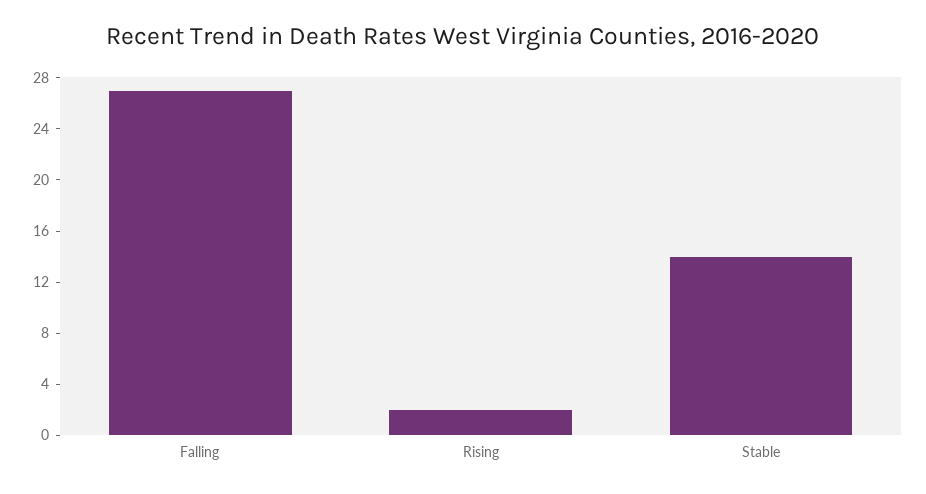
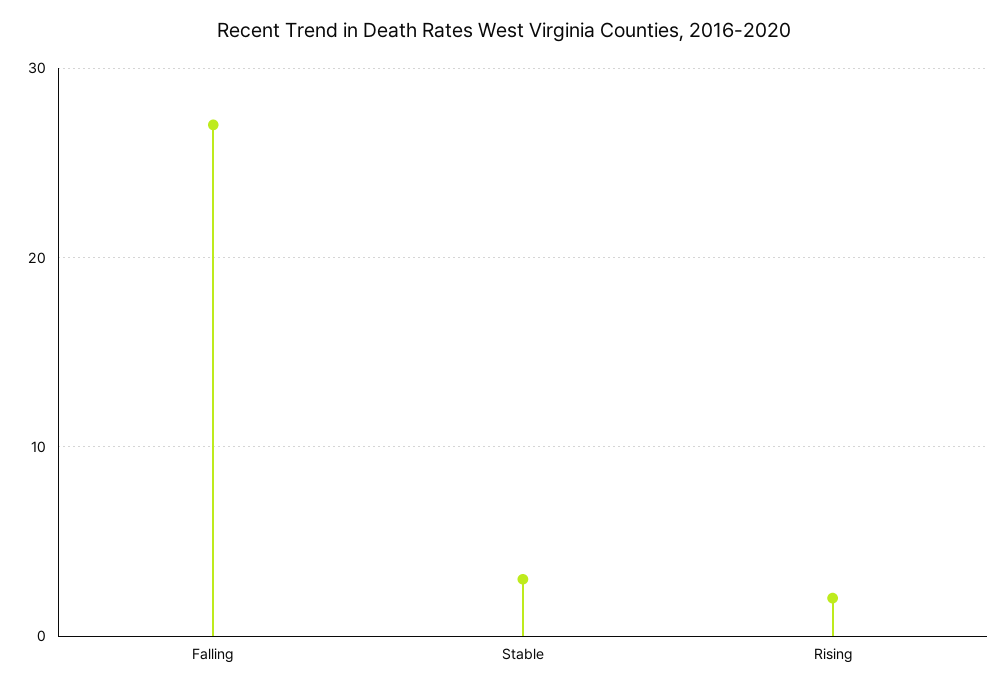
  {
    "Falling": 27,
    "Rising": 2,
-   "Stable": 14
+   "Stable": 3
  }

